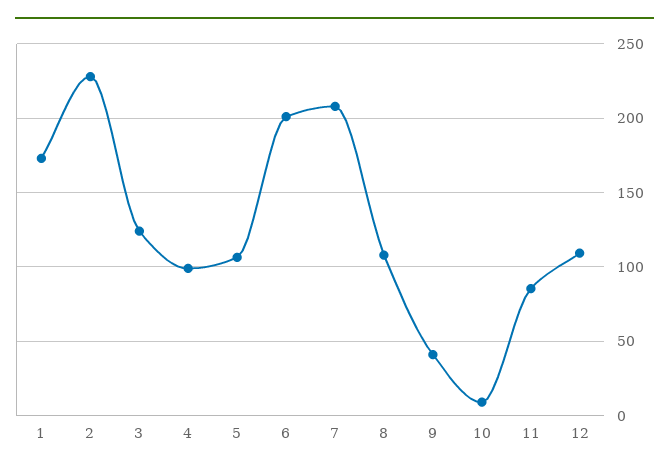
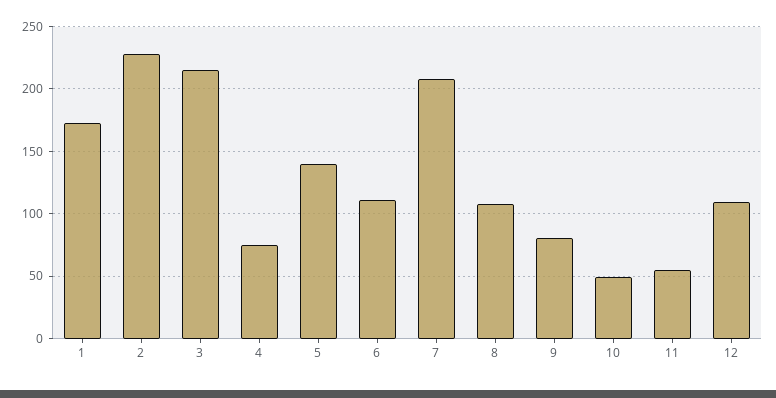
  {
    "1": 175,
    "2": 230,
-   "3": 125,
+   "3": 215,
-   "4": 100,
+   "4": 75,
-   "5": 105,
+   "5": 140,
-   "6": 200,
+   "6": 110,
    "7": 210,
    "8": 110,
-   "9": 40,
+   "9": 80,
-   "10": 10,
+   "10": 50,
-   "11": 85,
+   "11": 55,
    "12": 110
  }

